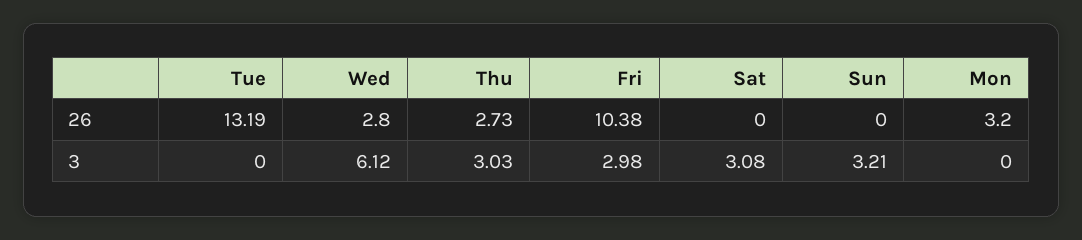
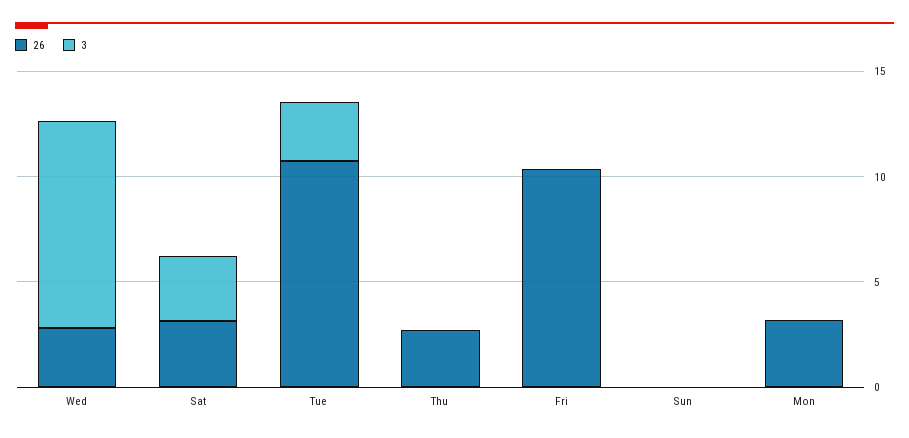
  {
    "26": {
-     "Tue": 13.19,
+     "Tue": 11,
      "Wed": 2.8,
      "Thu": 2.73,
      "Fri": 10.38,
-     "Sat": 0,
+     "Sat": 3,
      "Sun": 0,
      "Mon": 3.2
    },
    "3": {
-     "Tue": 0,
+     "Tue": 3,
-     "Wed": 6.12,
+     "Wed": 10,
-     "Thu": 3.03,
+     "Thu": 0,
-     "Fri": 2.98,
+     "Fri": 0,
      "Sat": 3.08,
-     "Sun": 3.21,
+     "Sun": 0,
      "Mon": 0
    }
  }

